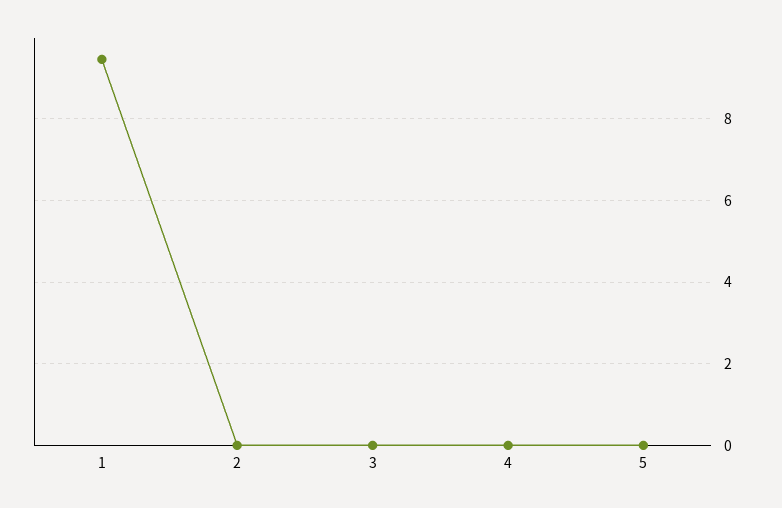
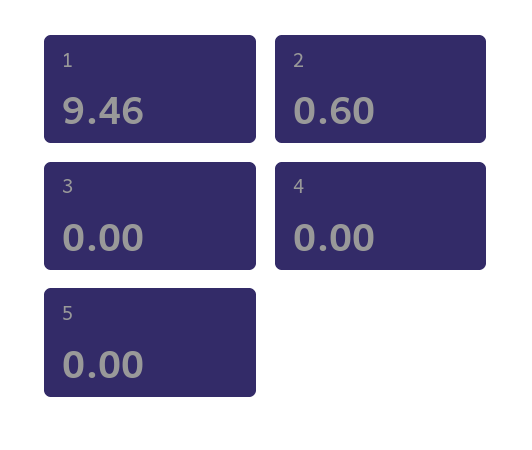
  {
    "1": 9.46,
-   "2": 0,
+   "2": 0.6,
    "3": 0,
    "4": 0,
    "5": 0
  }

